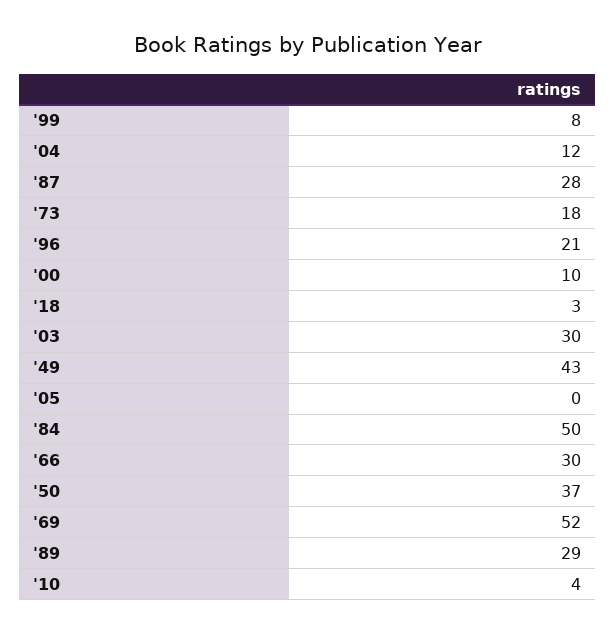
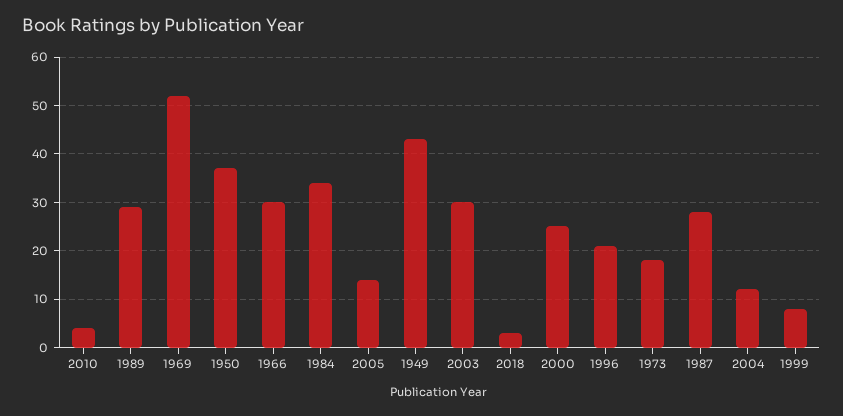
  {
    "'99": 8,
    "'04": 12,
    "'87": 28,
    "'73": 18,
    "'96": 21,
-   "'00": 10,
+   "'00": 25,
    "'18": 3,
    "'03": 30,
    "'49": 43,
-   "'05": 0,
+   "'05": 15,
-   "'84": 50,
+   "'84": 35,
    "'66": 30,
    "'50": 37,
    "'69": 52,
    "'89": 29,
    "'10": 4
  }

